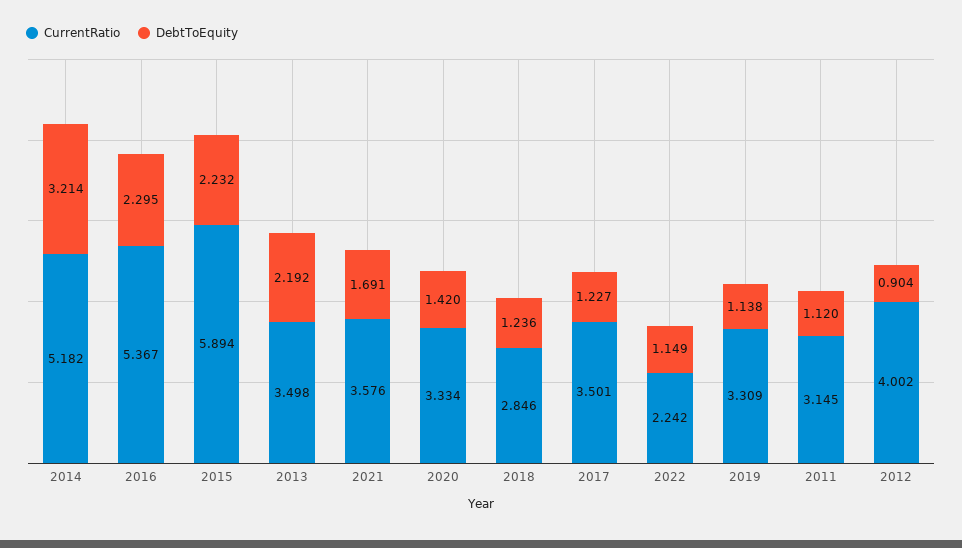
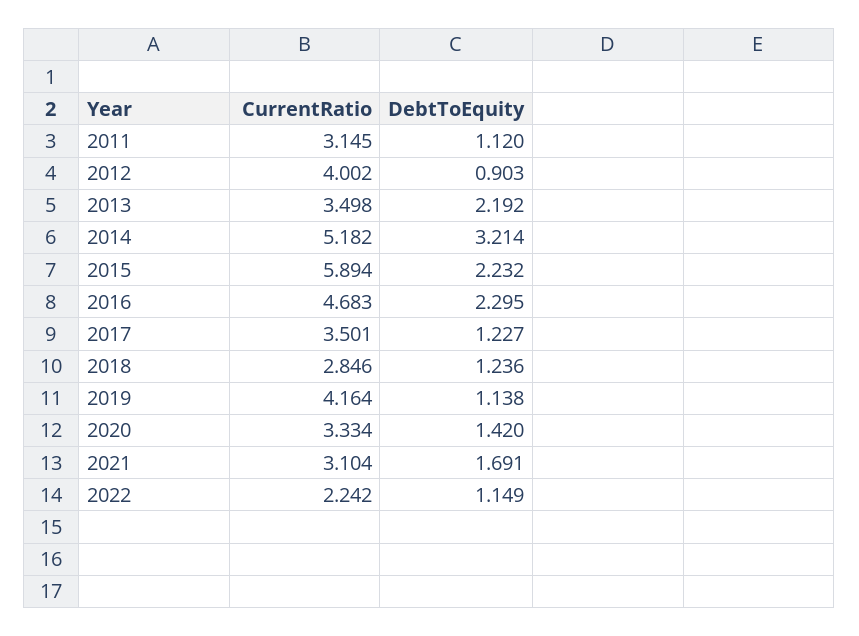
  {
    "CurrentRatio": {
      "2014": 5.182,
-     "2016": 5.367,
+     "2016": 4.683,
      "2015": 5.894,
      "2013": 3.498,
-     "2021": 3.576,
+     "2021": 3.104,
      "2020": 3.334,
      "2018": 2.846,
      "2017": 3.501,
      "2022": 2.242,
-     "2019": 3.309,
+     "2019": 4.164,
      "2011": 3.145,
      "2012": 4.002
    },
    "DebtToEquity": {
      "2014": 3.214,
      "2016": 2.295,
      "2015": 2.232,
      "2013": 2.192,
      "2021": 1.691,
      "2020": 1.42,
      "2018": 1.236,
      "2017": 1.227,
      "2022": 1.149,
      "2019": 1.138,
      "2011": 1.12,
-     "2012": 0.904
+     "2012": 0.903
    }
  }

